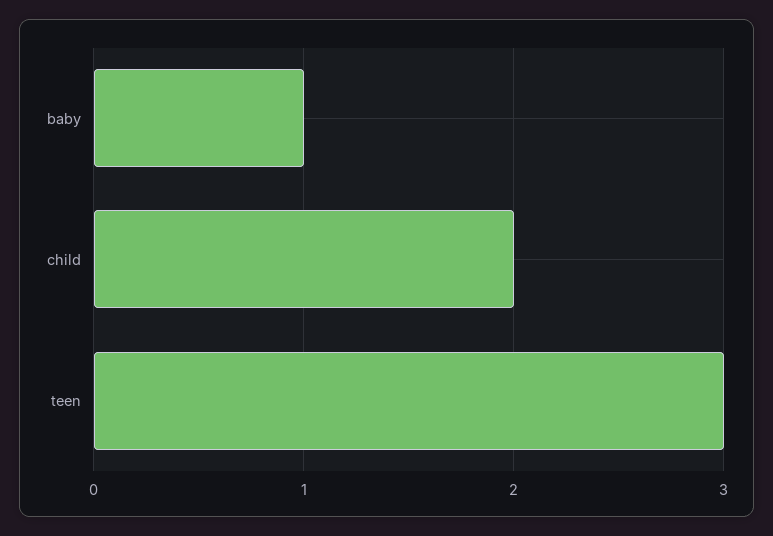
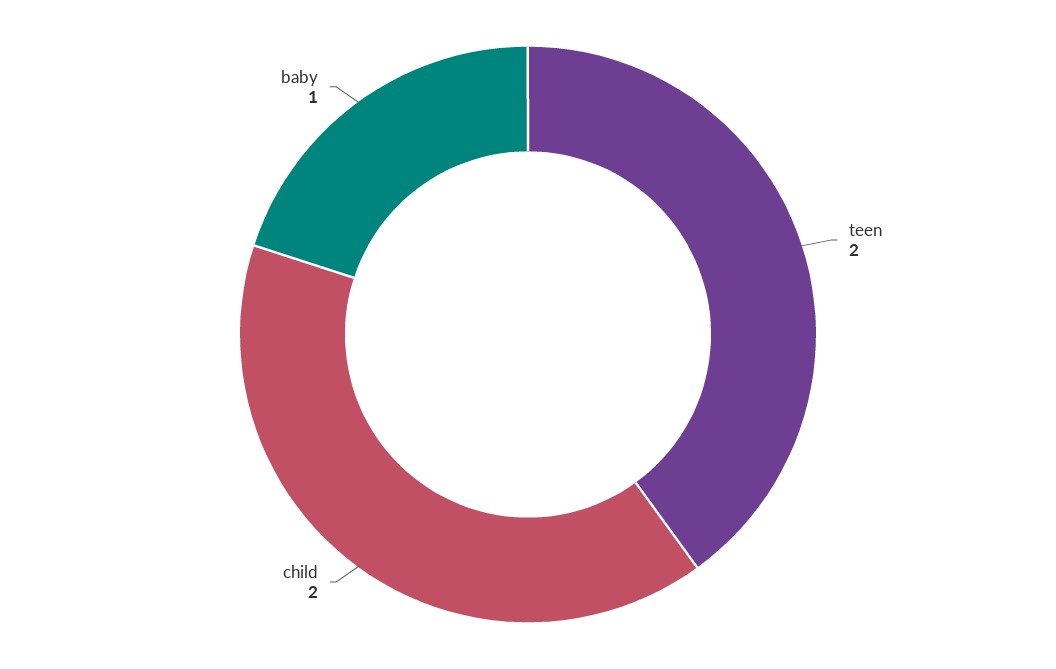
  {
    "baby": 1,
    "child": 2,
-   "teen": 3
+   "teen": 2
  }

